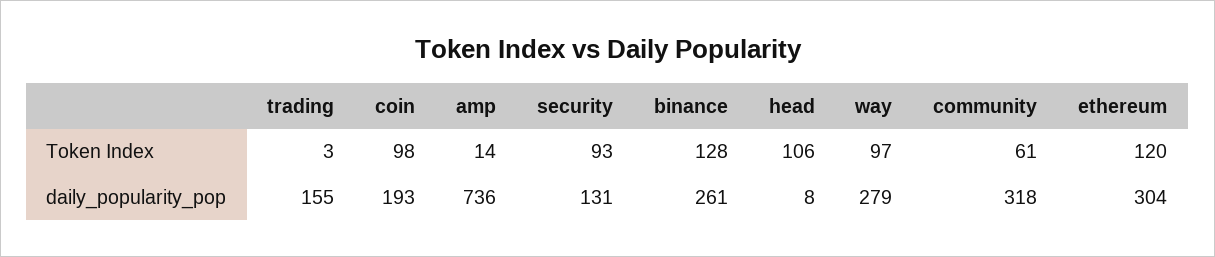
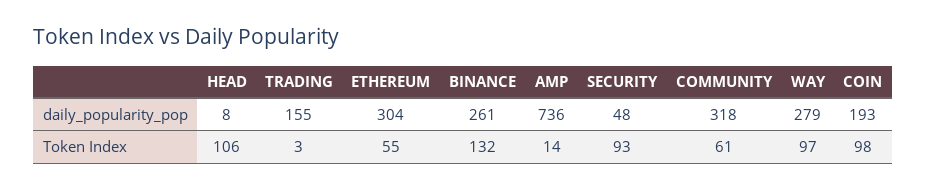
  {
    "trading": {
      "Token Index": 3,
      "daily_popularity_pop": 155
    },
    "coin": {
      "Token Index": 98,
      "daily_popularity_pop": 193
    },
    "amp": {
      "Token Index": 14,
      "daily_popularity_pop": 736
    },
    "security": {
      "Token Index": 93,
-     "daily_popularity_pop": 131
+     "daily_popularity_pop": 48
    },
    "binance": {
-     "Token Index": 128,
+     "Token Index": 132,
      "daily_popularity_pop": 261
    },
    "head": {
      "Token Index": 106,
      "daily_popularity_pop": 8
    },
    "way": {
      "Token Index": 97,
      "daily_popularity_pop": 279
    },
    "community": {
      "Token Index": 61,
      "daily_popularity_pop": 318
    },
    "ethereum": {
-     "Token Index": 120,
+     "Token Index": 55,
      "daily_popularity_pop": 304
    }
  }

